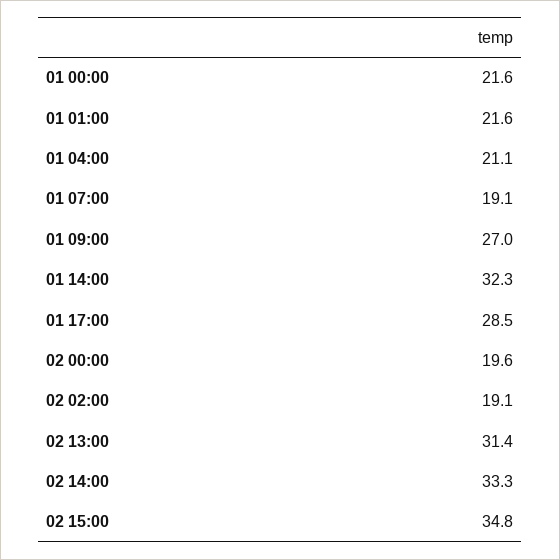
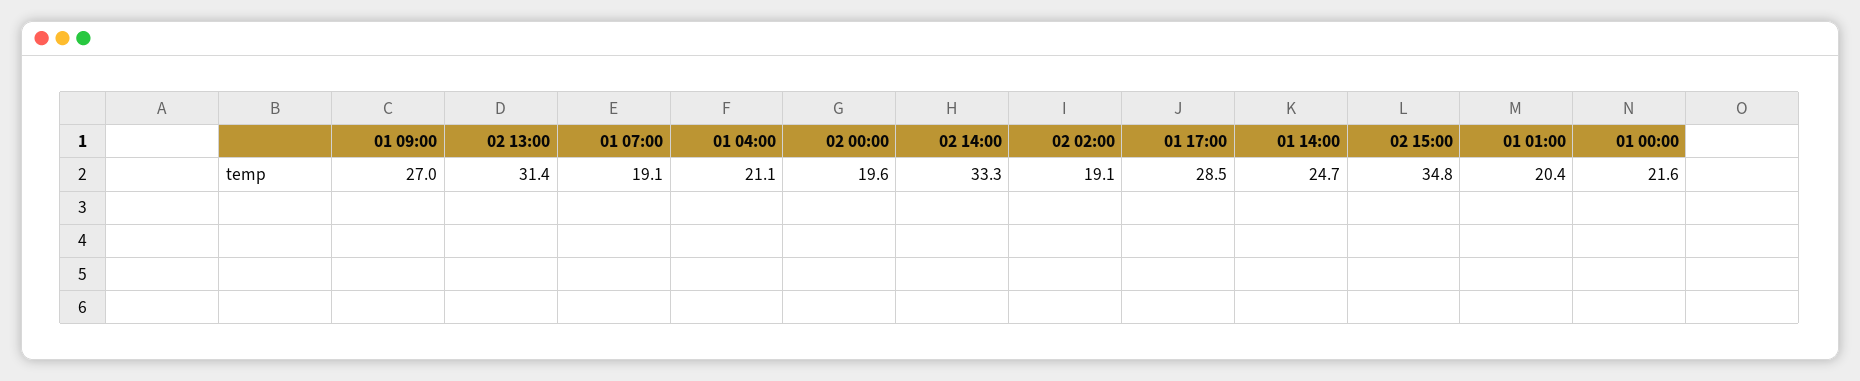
  {
    "01 00:00": 21.6,
-   "01 01:00": 21.6,
+   "01 01:00": 20.4,
    "01 04:00": 21.1,
    "01 07:00": 19.1,
    "01 09:00": 27,
-   "01 14:00": 32.3,
+   "01 14:00": 24.7,
    "01 17:00": 28.5,
    "02 00:00": 19.6,
    "02 02:00": 19.1,
    "02 13:00": 31.4,
    "02 14:00": 33.3,
    "02 15:00": 34.8
  }

